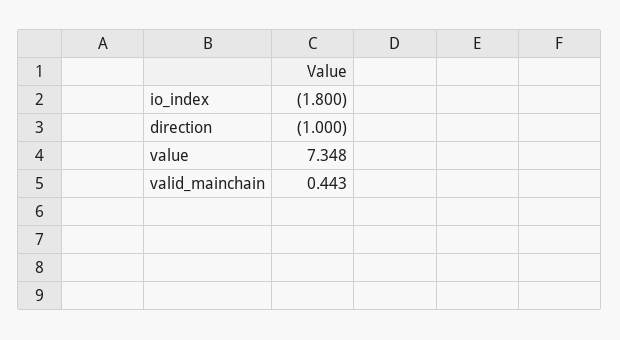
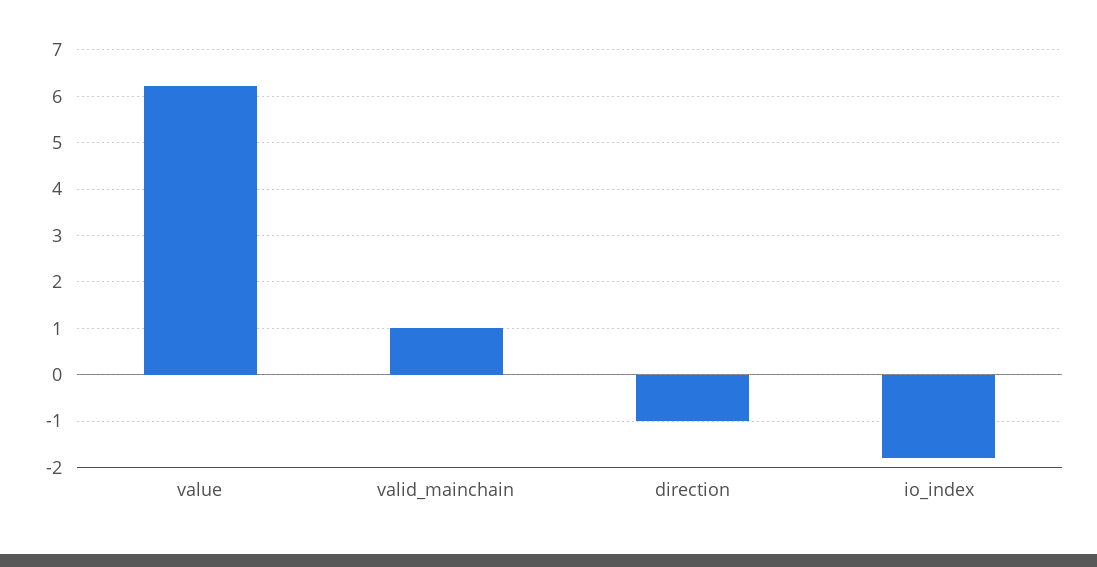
  {
    "io_index": -1.8,
    "direction": -1,
-   "value": 7.348,
+   "value": 6.2,
-   "valid_mainchain": 0.443
+   "valid_mainchain": 1
  }

